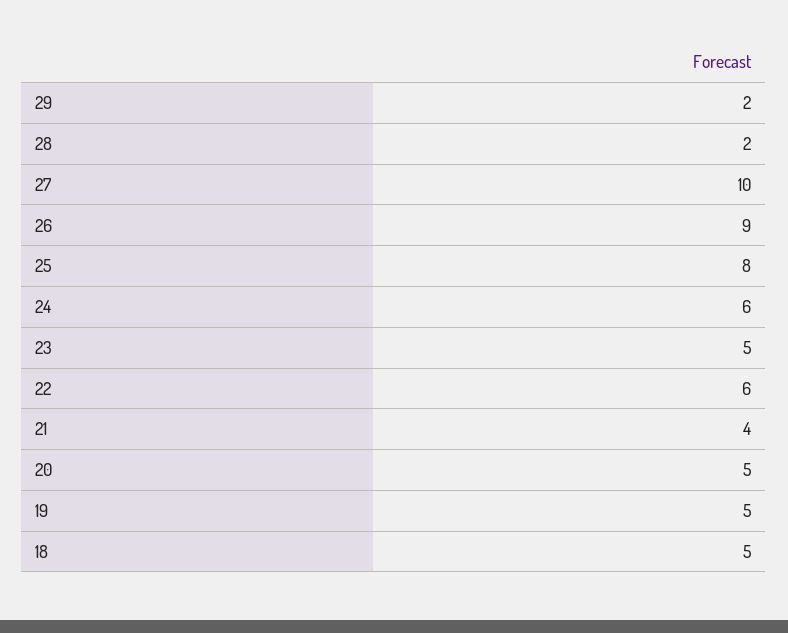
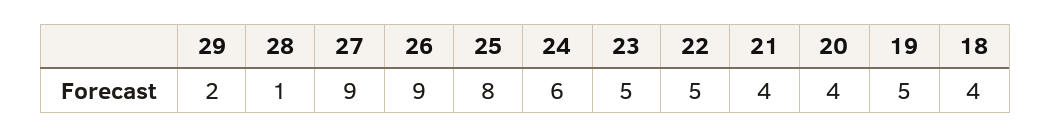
  {
    "29": 2,
-   "28": 2,
+   "28": 1,
-   "27": 10,
+   "27": 9,
    "26": 9,
    "25": 8,
    "24": 6,
    "23": 5,
-   "22": 6,
+   "22": 5,
    "21": 4,
-   "20": 5,
+   "20": 4,
    "19": 5,
-   "18": 5
+   "18": 4
  }

